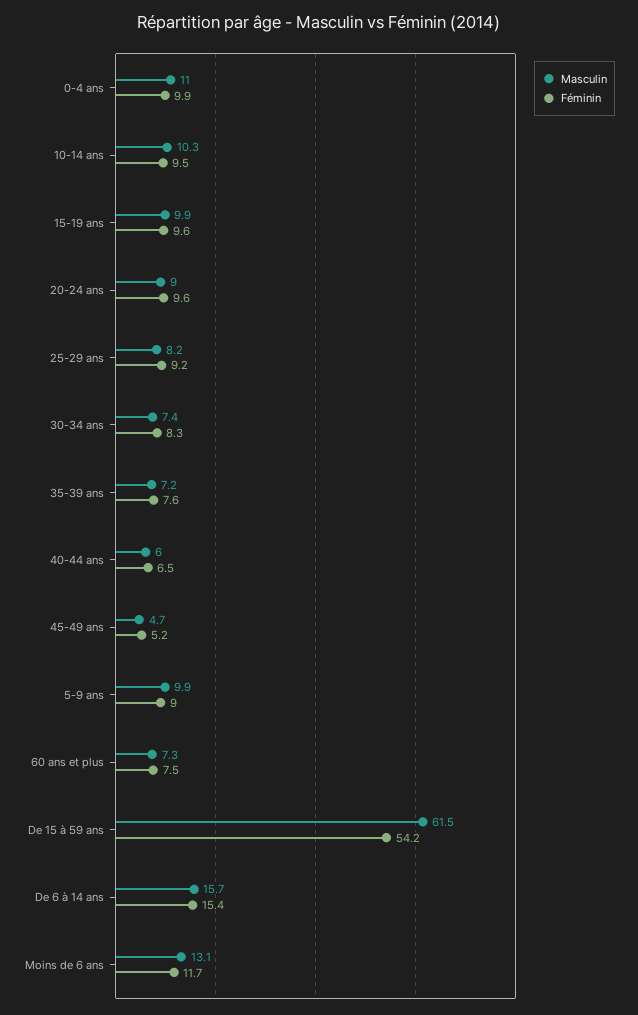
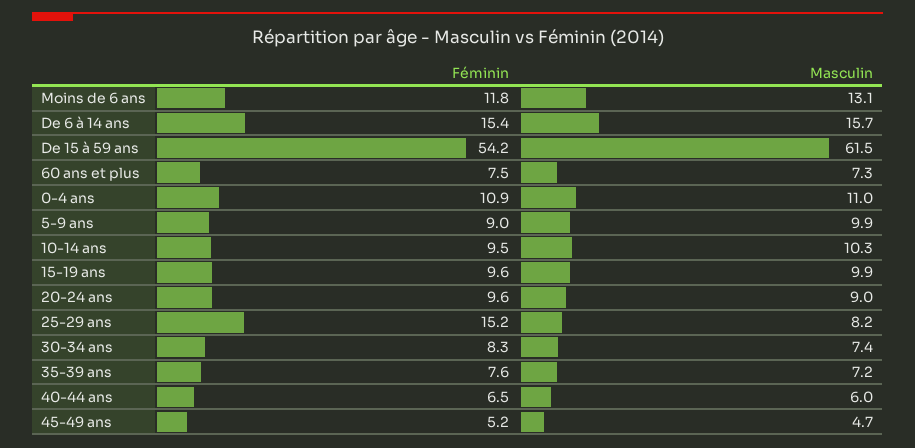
  {
    "Masculin": {
      "0-4 ans": 11,
      "10-14 ans": 10.3,
      "15-19 ans": 9.9,
      "20-24 ans": 9,
      "25-29 ans": 8.2,
      "30-34 ans": 7.4,
      "35-39 ans": 7.2,
      "40-44 ans": 6,
      "45-49 ans": 4.7,
      "5-9 ans": 9.9,
      "60 ans et plus": 7.3,
      "De 15 à 59 ans": 61.5,
      "De 6 à 14 ans": 15.7,
      "Moins de 6 ans": 13.1
    },
    "Féminin": {
-     "0-4 ans": 9.9,
+     "0-4 ans": 10.9,
      "10-14 ans": 9.5,
      "15-19 ans": 9.6,
      "20-24 ans": 9.6,
-     "25-29 ans": 9.2,
+     "25-29 ans": 15.2,
      "30-34 ans": 8.3,
      "35-39 ans": 7.6,
      "40-44 ans": 6.5,
      "45-49 ans": 5.2,
      "5-9 ans": 9,
      "60 ans et plus": 7.5,
      "De 15 à 59 ans": 54.2,
      "De 6 à 14 ans": 15.4,
-     "Moins de 6 ans": 11.7
+     "Moins de 6 ans": 11.8
    }
  }

